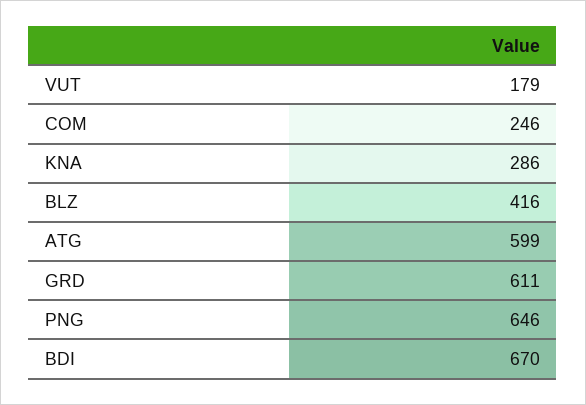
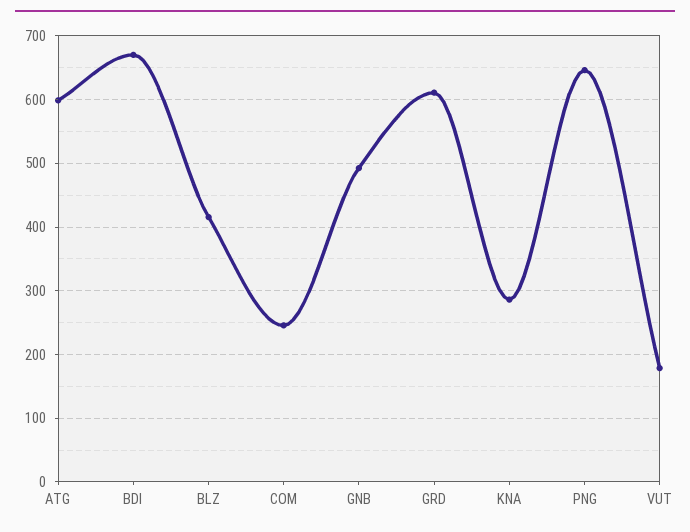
  {
    "VUT": 179,
    "COM": 246,
    "KNA": 286,
    "BLZ": 416,
    "ATG": 599,
    "GRD": 611,
    "PNG": 646,
-   "BDI": 670
+   "BDI": 670,
+   "GNB": 490
  }

